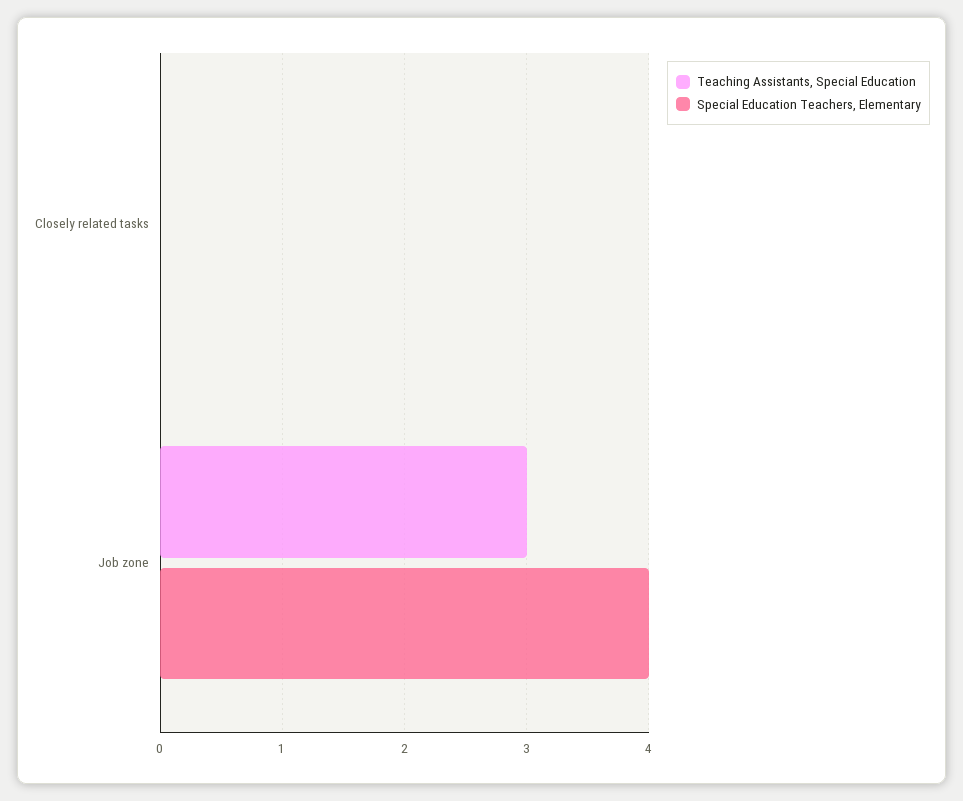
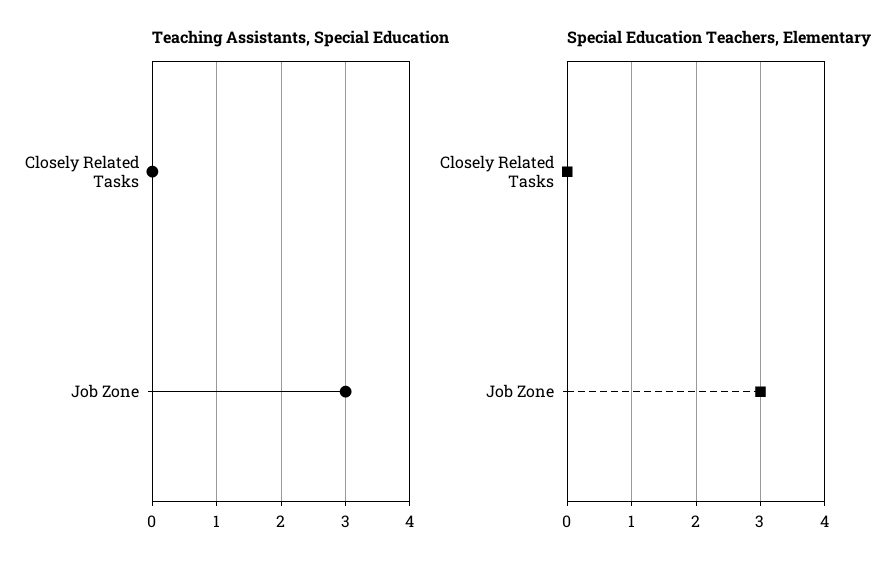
  {
    "Teaching Assistants, Special Education": {
      "Closely related tasks": 0,
      "Job zone": 3
    },
    "Special Education Teachers, Elementary": {
      "Closely related tasks": 0,
-     "Job zone": 4
+     "Job zone": 3
    }
  }

